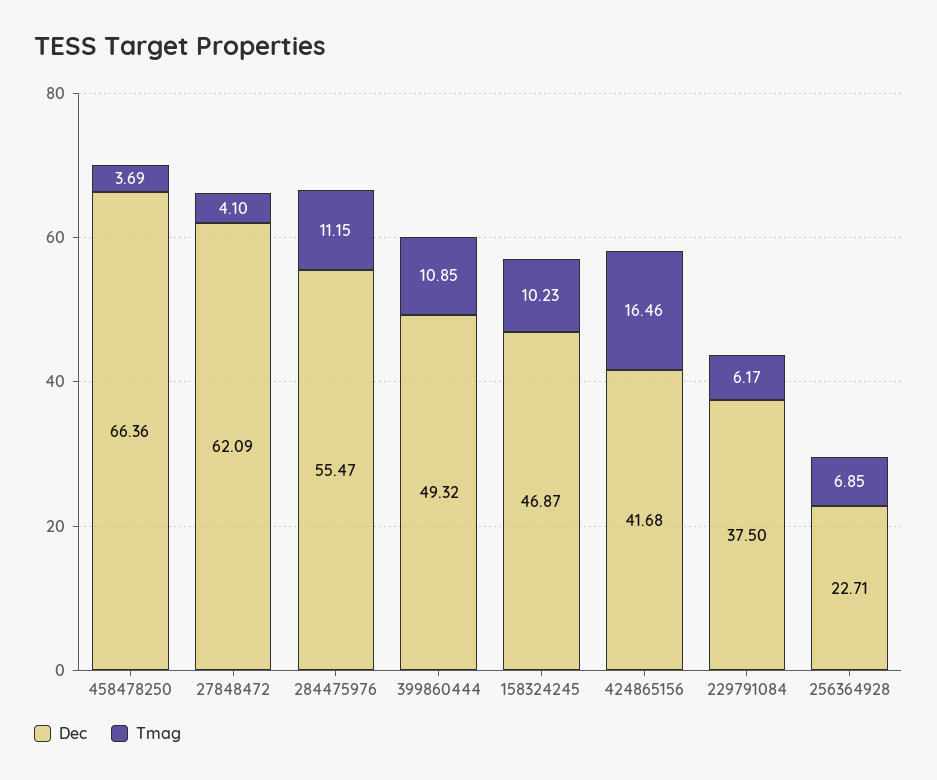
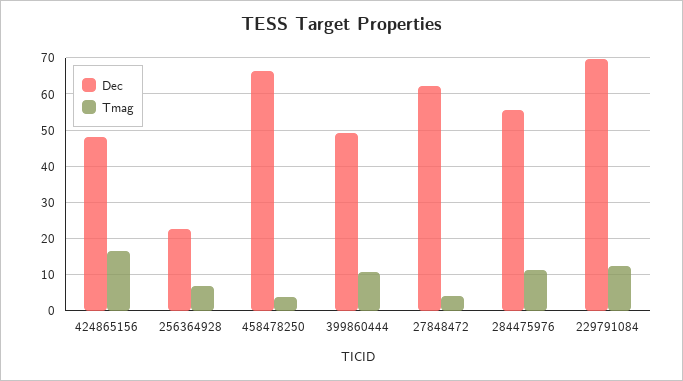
  {
    "Dec": {
      "458478250": 66.36,
      "27848472": 62.09,
      "284475976": 55.47,
      "399860444": 49.32,
-     "158324245": 46.87,
-     "424865156": 41.68,
+     "424865156": 48,
-     "229791084": 37.5,
+     "229791084": 70,
      "256364928": 22.71
    },
    "Tmag": {
      "458478250": 3.69,
      "27848472": 4.1,
      "284475976": 11.15,
      "399860444": 10.85,
-     "158324245": 10.23,
      "424865156": 16.46,
-     "229791084": 6.17,
+     "229791084": 12,
      "256364928": 6.85
    }
  }

